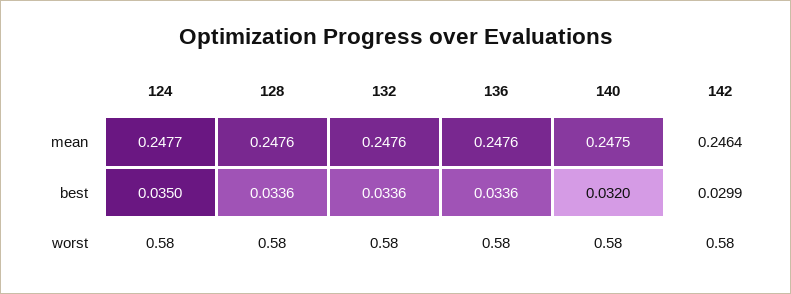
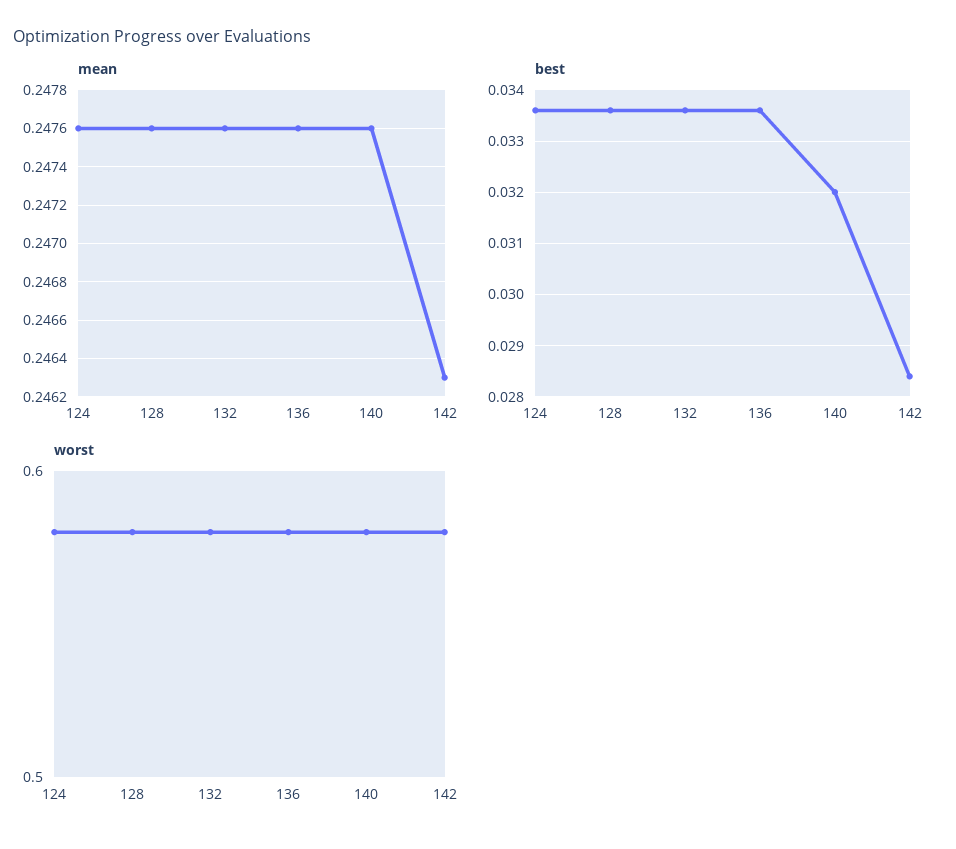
  {
    "mean": {
-     "124": 0.2477,
+     "124": 0.2476,
      "128": 0.2476,
      "132": 0.2476,
      "136": 0.2476,
-     "140": 0.2475,
+     "140": 0.2476,
-     "142": 0.2464
+     "142": 0.2463
    },
    "best": {
-     "124": 0.035,
+     "124": 0.0335,
      "128": 0.0336,
      "132": 0.0336,
      "136": 0.0336,
      "140": 0.032,
-     "142": 0.0299
+     "142": 0.0285
    },
    "worst": {
      "124": 0.58,
      "128": 0.58,
      "132": 0.58,
      "136": 0.58,
      "140": 0.58,
      "142": 0.58
    }
  }

